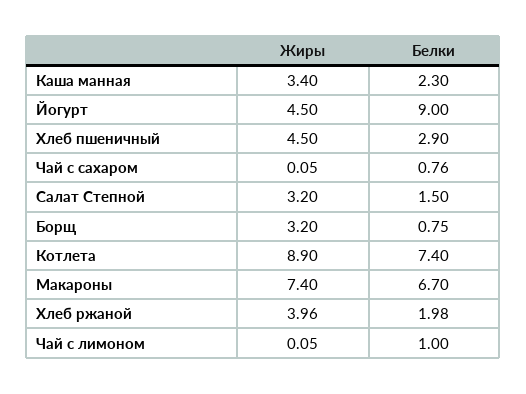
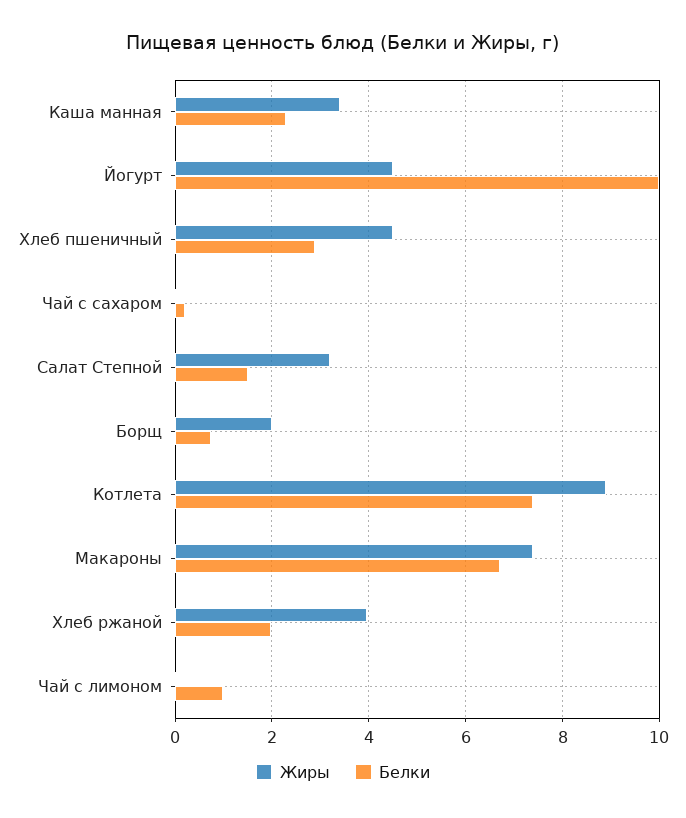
  {
    "Жиры": {
      "Каша манная": 3.4,
      "Йогурт": 4.5,
      "Хлеб пшеничный": 4.5,
      "Чай с сахаром": 0.05,
      "Салат Степной": 3.2,
-     "Борщ": 3.2,
+     "Борщ": 2,
      "Котлета": 8.9,
      "Макароны": 7.4,
      "Хлеб ржаной": 3.96,
      "Чай с лимоном": 0.05
    },
    "Белки": {
      "Каша манная": 2.3,
-     "Йогурт": 9,
+     "Йогурт": 10,
      "Хлеб пшеничный": 2.9,
-     "Чай с сахаром": 0.76,
+     "Чай с сахаром": 0.2,
      "Салат Степной": 1.5,
      "Борщ": 0.75,
      "Котлета": 7.4,
      "Макароны": 6.7,
      "Хлеб ржаной": 1.98,
      "Чай с лимоном": 1
    }
  }

